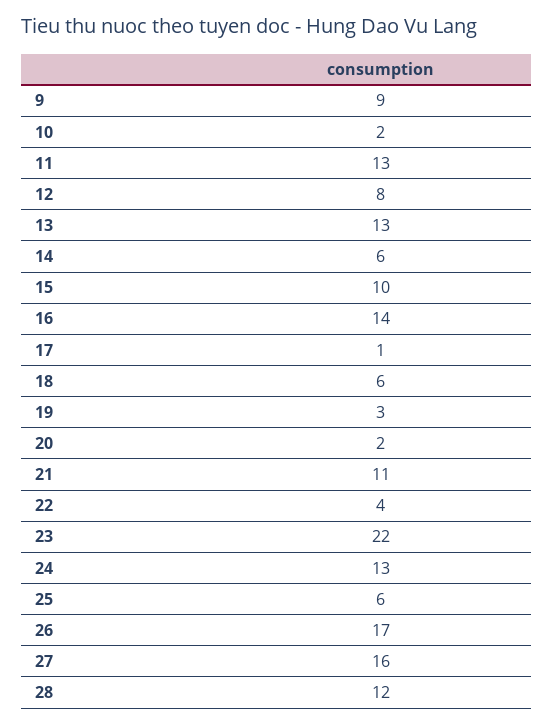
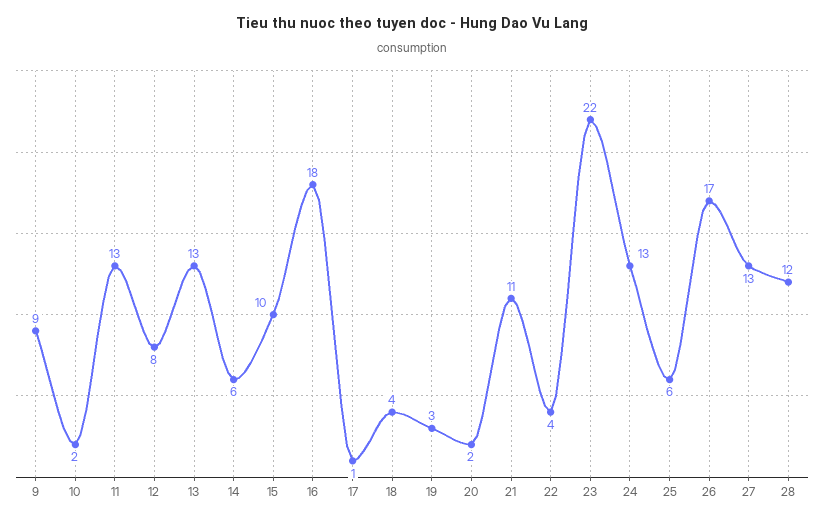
  {
    "9": 9,
    "10": 2,
    "11": 13,
    "12": 8,
    "13": 13,
    "14": 6,
    "15": 10,
-   "16": 14,
+   "16": 18,
    "17": 1,
-   "18": 6,
+   "18": 4,
    "19": 3,
    "20": 2,
    "21": 11,
    "22": 4,
    "23": 22,
    "24": 13,
    "25": 6,
    "26": 17,
-   "27": 16,
+   "27": 13,
    "28": 12
  }

